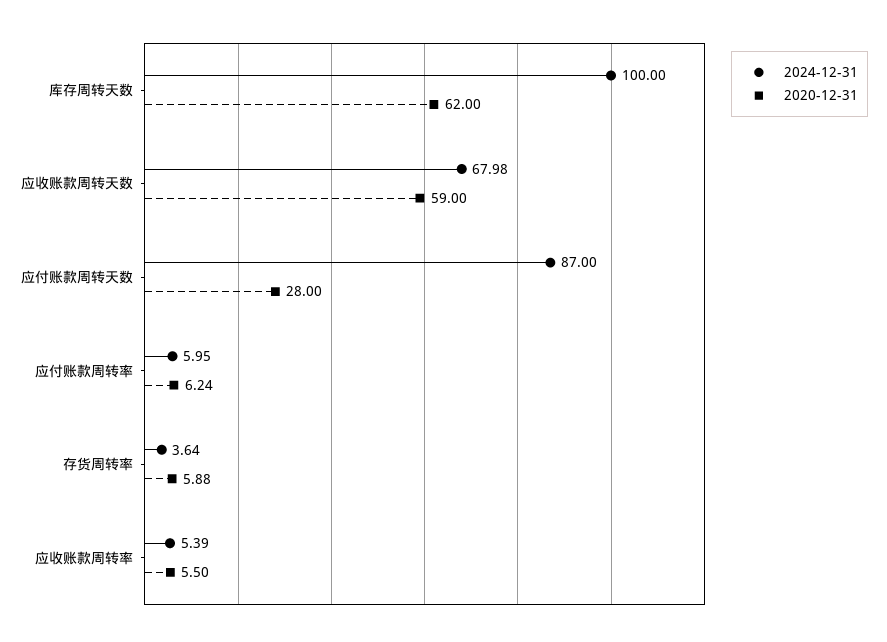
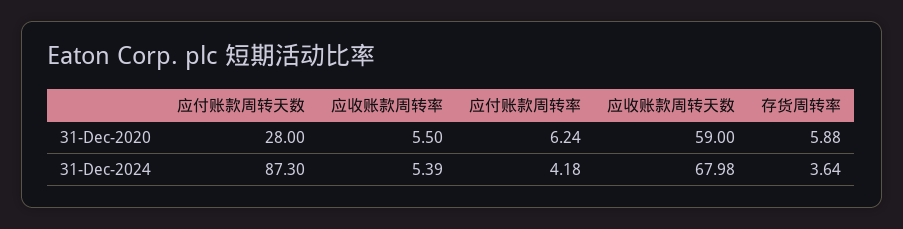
  {
    "2024-12-31": {
-     "库存周转天数": 100,
      "应收账款周转天数": 67.98,
-     "应付账款周转天数": 87,
+     "应付账款周转天数": 87.3,
-     "应付账款周转率": 5.95,
+     "应付账款周转率": 4.18,
      "存货周转率": 3.64,
      "应收账款周转率": 5.39
    },
    "2020-12-31": {
-     "库存周转天数": 62,
      "应收账款周转天数": 59,
      "应付账款周转天数": 28,
      "应付账款周转率": 6.24,
      "存货周转率": 5.88,
      "应收账款周转率": 5.5
    }
  }

